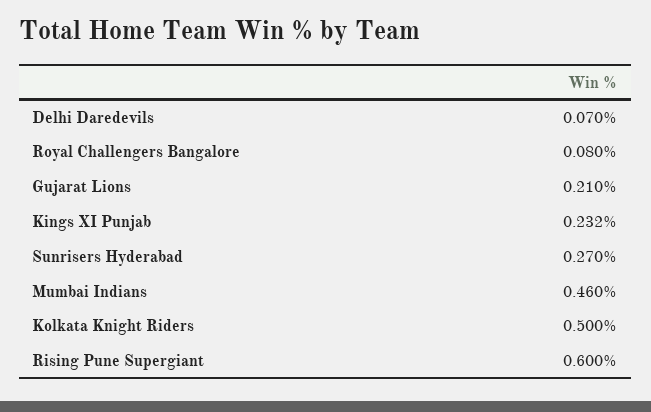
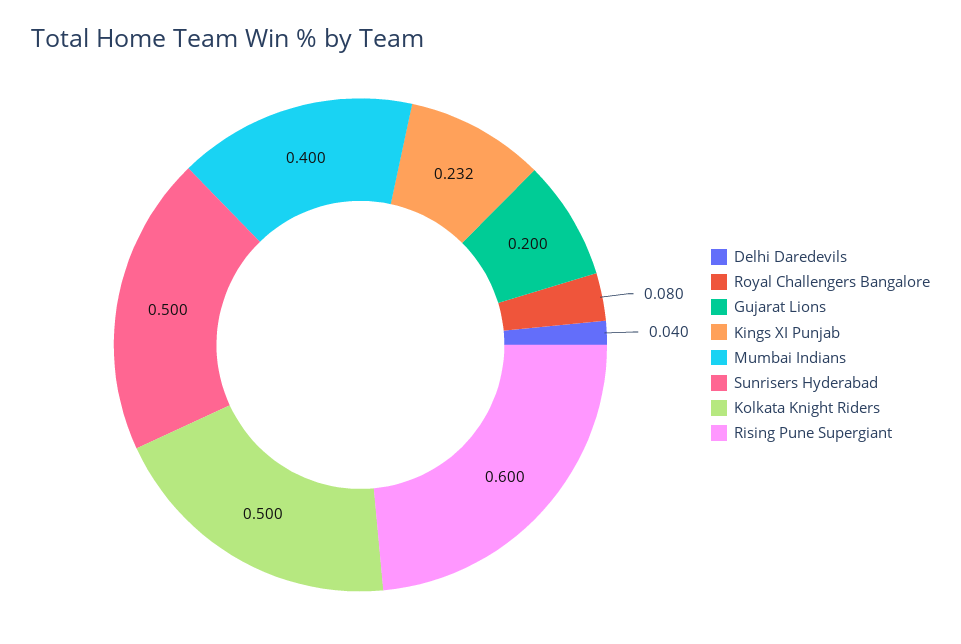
  {
-   "Delhi Daredevils": 0.07,
+   "Delhi Daredevils": 0.04,
    "Royal Challengers Bangalore": 0.08,
-   "Gujarat Lions": 0.21,
+   "Gujarat Lions": 0.2,
    "Kings XI Punjab": 0.232,
-   "Sunrisers Hyderabad": 0.27,
+   "Sunrisers Hyderabad": 0.5,
-   "Mumbai Indians": 0.46,
+   "Mumbai Indians": 0.4,
    "Kolkata Knight Riders": 0.5,
    "Rising Pune Supergiant": 0.6
  }

